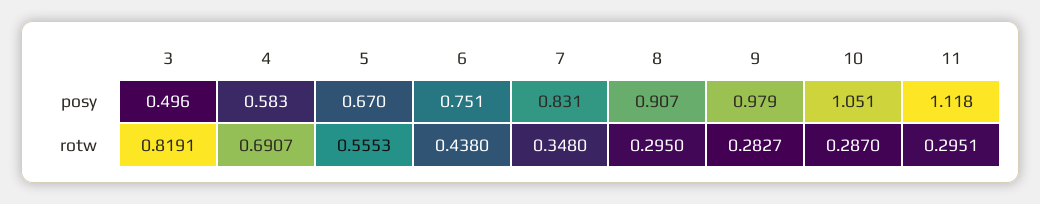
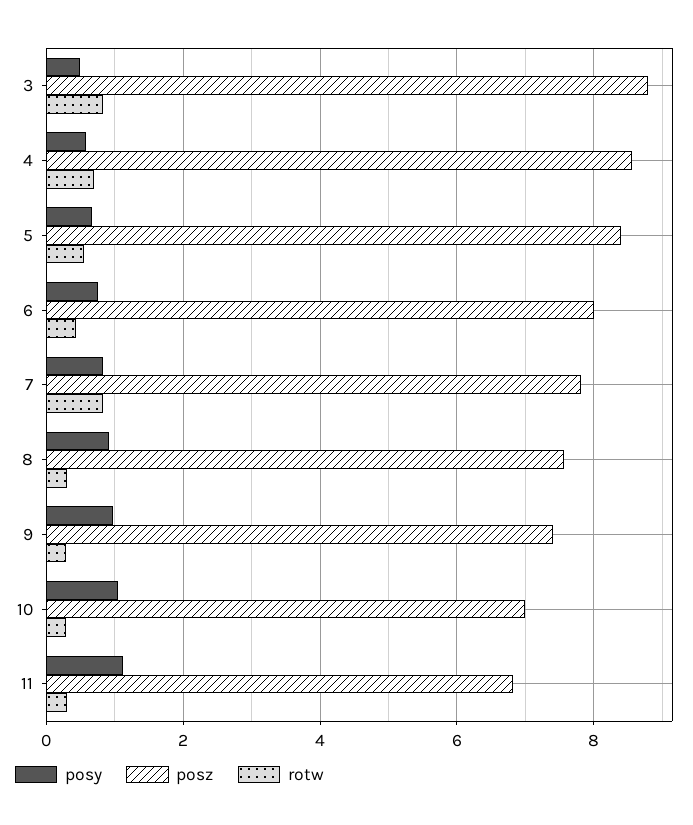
  {
    "posy": {
      "3": 0.496,
      "4": 0.583,
      "5": 0.67,
      "6": 0.751,
      "7": 0.831,
      "8": 0.907,
      "9": 0.979,
      "10": 1.051,
      "11": 1.118
    },
    "rotw": {
      "3": 0.8191,
      "4": 0.6907,
      "5": 0.5553,
      "6": 0.438,
-     "7": 0.348,
+     "7": 0.8,
      "8": 0.295,
      "9": 0.2827,
      "10": 0.287,
      "11": 0.2951
-   }
+   },
+   "posz": {
+     "3": 8.8,
+     "4": 8.6,
+     "5": 8.4,
+     "6": 8,
+     "7": 7.8,
+     "8": 7.6,
+     "9": 7.4,
+     "10": 7,
+     "11": 6.8
+   }
  }

